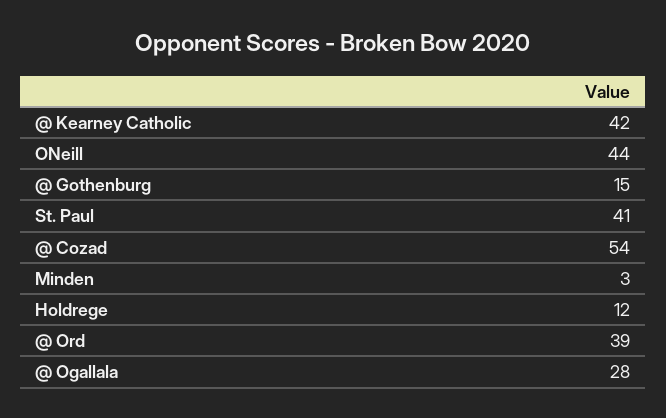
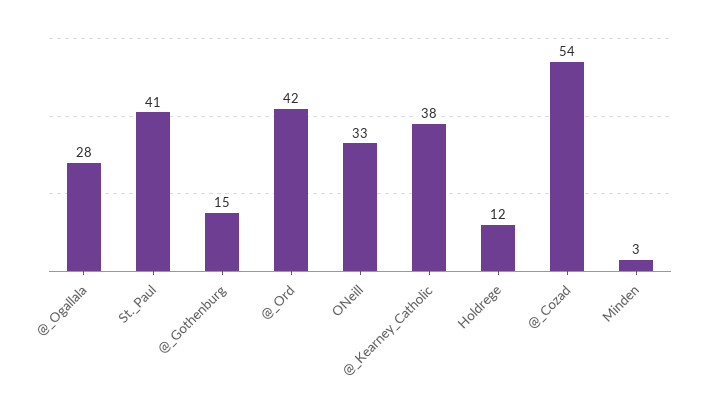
  {
-   "@ Kearney Catholic": 42,
+   "@ Kearney Catholic": 38,
-   "ONeill": 44,
+   "ONeill": 33,
    "@ Gothenburg": 15,
    "St. Paul": 41,
    "@ Cozad": 54,
    "Minden": 3,
    "Holdrege": 12,
-   "@ Ord": 39,
+   "@ Ord": 42,
    "@ Ogallala": 28
  }

